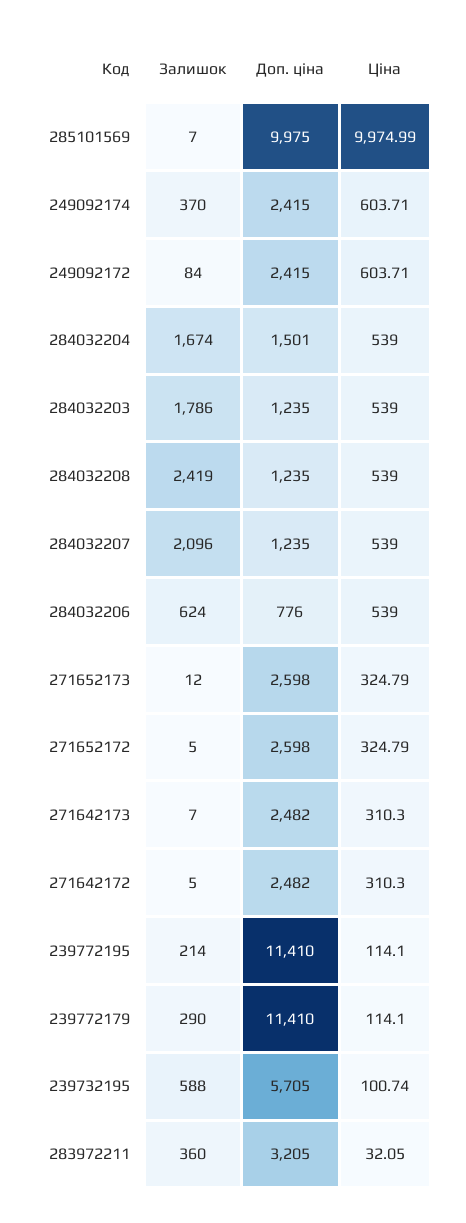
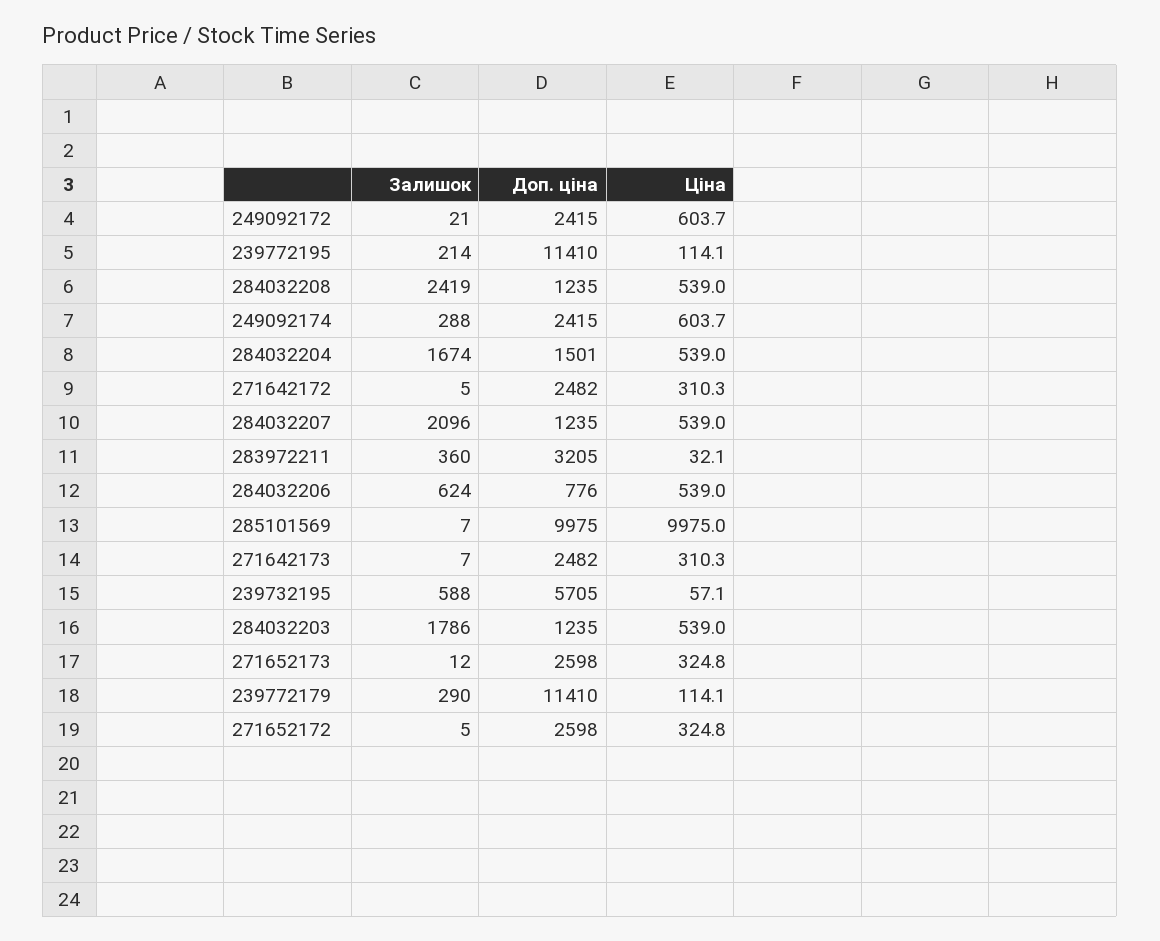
  {
    "Залишок": {
      "285101569": 7,
-     "249092174": 370,
+     "249092174": 288,
-     "249092172": 84,
+     "249092172": 21,
      "284032204": 1674,
      "284032203": 1786,
      "284032208": 2419,
      "284032207": 2096,
      "284032206": 624,
      "271652173": 12,
      "271652172": 5,
      "271642173": 7,
      "271642172": 5,
      "239772195": 214,
      "239772179": 290,
      "239732195": 588,
      "283972211": 360
    },
    "Доп. ціна": {
      "285101569": 9975,
      "249092174": 2415,
      "249092172": 2415,
      "284032204": 1501,
      "284032203": 1235,
      "284032208": 1235,
      "284032207": 1235,
      "284032206": 776,
      "271652173": 2598,
      "271652172": 2598,
      "271642173": 2482,
      "271642172": 2482,
      "239772195": 11410,
      "239772179": 11410,
      "239732195": 5705,
      "283972211": 3205
    },
    "Ціна": {
      "285101569": 9974.99,
      "249092174": 603.71,
      "249092172": 603.71,
      "284032204": 539,
      "284032203": 539,
      "284032208": 539,
      "284032207": 539,
      "284032206": 539,
      "271652173": 324.79,
      "271652172": 324.79,
      "271642173": 310.3,
      "271642172": 310.3,
      "239772195": 114.1,
      "239772179": 114.1,
-     "239732195": 100.74,
+     "239732195": 57.1,
      "283972211": 32.05
    }
  }

